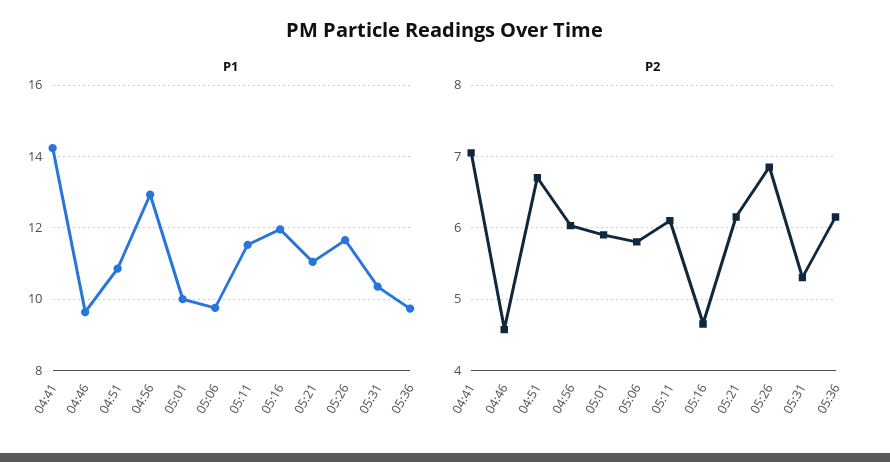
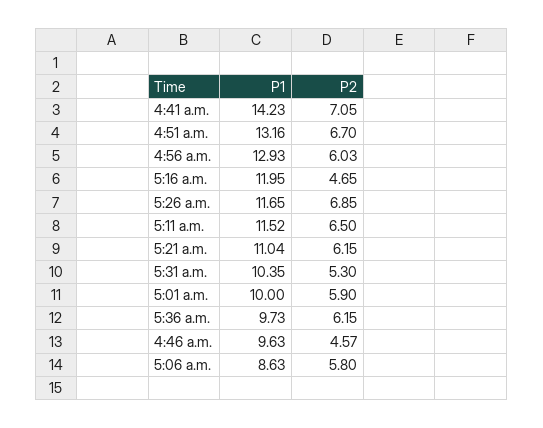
  {
    "P1": {
      "04:41": 14.23,
      "04:46": 9.63,
-     "04:51": 10.8,
+     "04:51": 13.16,
      "04:56": 12.93,
      "05:01": 10,
-     "05:06": 9.8,
+     "05:06": 8.63,
      "05:11": 11.52,
      "05:16": 11.95,
      "05:21": 11.04,
      "05:26": 11.65,
      "05:31": 10.35,
      "05:36": 9.73
    },
    "P2": {
      "04:41": 7.05,
      "04:46": 4.57,
      "04:51": 6.7,
      "04:56": 6.03,
      "05:01": 5.9,
      "05:06": 5.8,
-     "05:11": 6.1,
+     "05:11": 6.5,
      "05:16": 4.65,
      "05:21": 6.15,
      "05:26": 6.85,
      "05:31": 5.3,
      "05:36": 6.15
    }
  }

